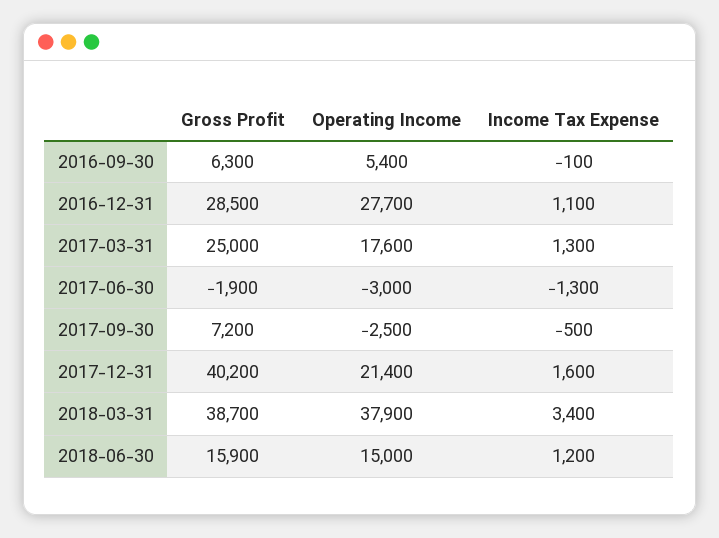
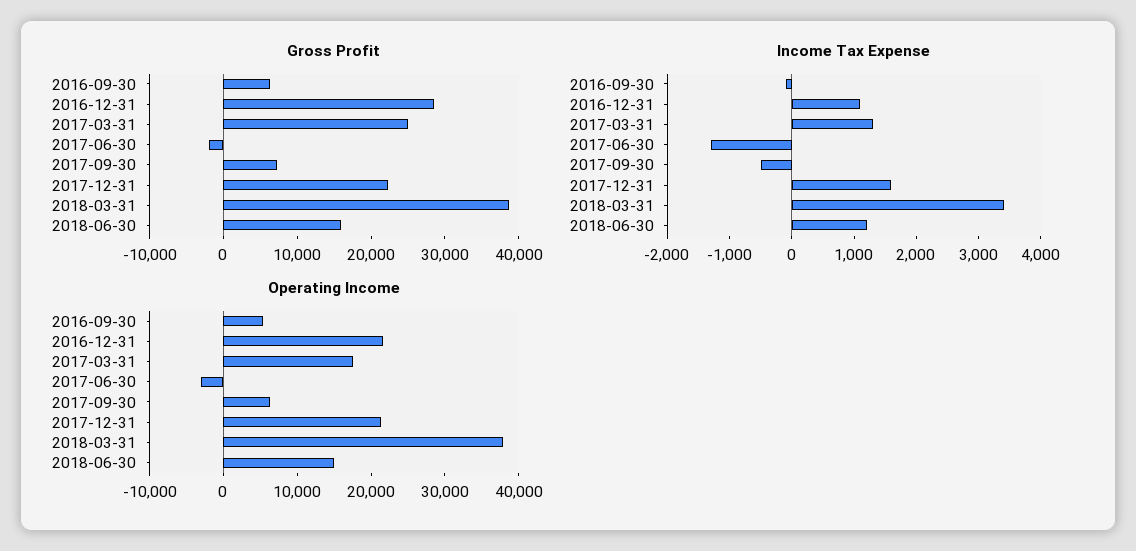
  {
    "Gross Profit": {
      "2016-09-30": 6300,
      "2016-12-31": 28500,
      "2017-03-31": 25000,
      "2017-06-30": -1900,
      "2017-09-30": 7200,
-     "2017-12-31": 40200,
+     "2017-12-31": 22000,
      "2018-03-31": 38700,
      "2018-06-30": 15900
    },
    "Operating Income": {
      "2016-09-30": 5400,
-     "2016-12-31": 27700,
+     "2016-12-31": 22000,
      "2017-03-31": 17600,
      "2017-06-30": -3000,
-     "2017-09-30": -2500,
+     "2017-09-30": 6000,
      "2017-12-31": 21400,
      "2018-03-31": 37900,
      "2018-06-30": 15000
    },
    "Income Tax Expense": {
      "2016-09-30": -100,
      "2016-12-31": 1100,
      "2017-03-31": 1300,
      "2017-06-30": -1300,
      "2017-09-30": -500,
      "2017-12-31": 1600,
      "2018-03-31": 3400,
      "2018-06-30": 1200
    }
  }

